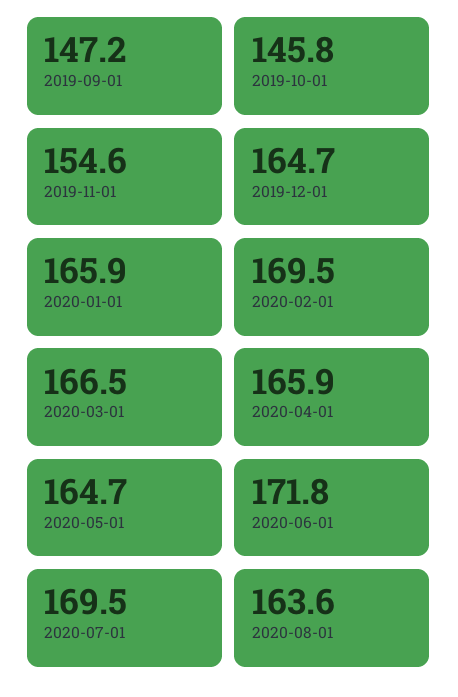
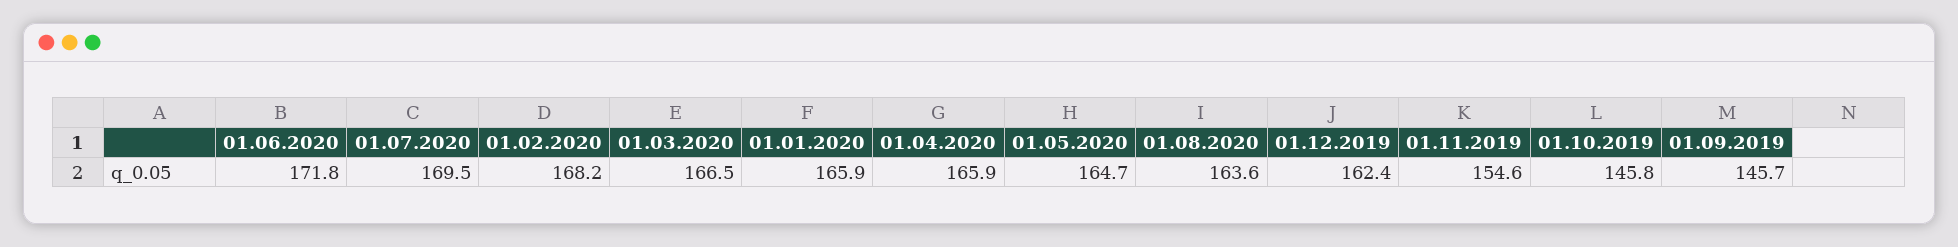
  {
-   "2019-09-01": 147.2,
+   "2019-09-01": 145.7,
    "2019-10-01": 145.8,
    "2019-11-01": 154.6,
-   "2019-12-01": 164.7,
+   "2019-12-01": 162.4,
    "2020-01-01": 165.9,
-   "2020-02-01": 169.5,
+   "2020-02-01": 168.2,
    "2020-03-01": 166.5,
    "2020-04-01": 165.9,
    "2020-05-01": 164.7,
    "2020-06-01": 171.8,
    "2020-07-01": 169.5,
    "2020-08-01": 163.6
  }

